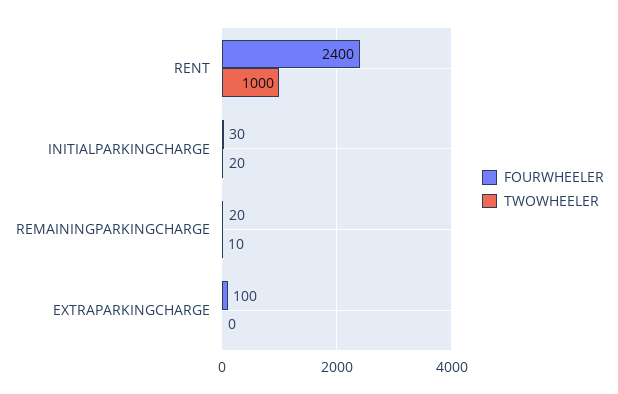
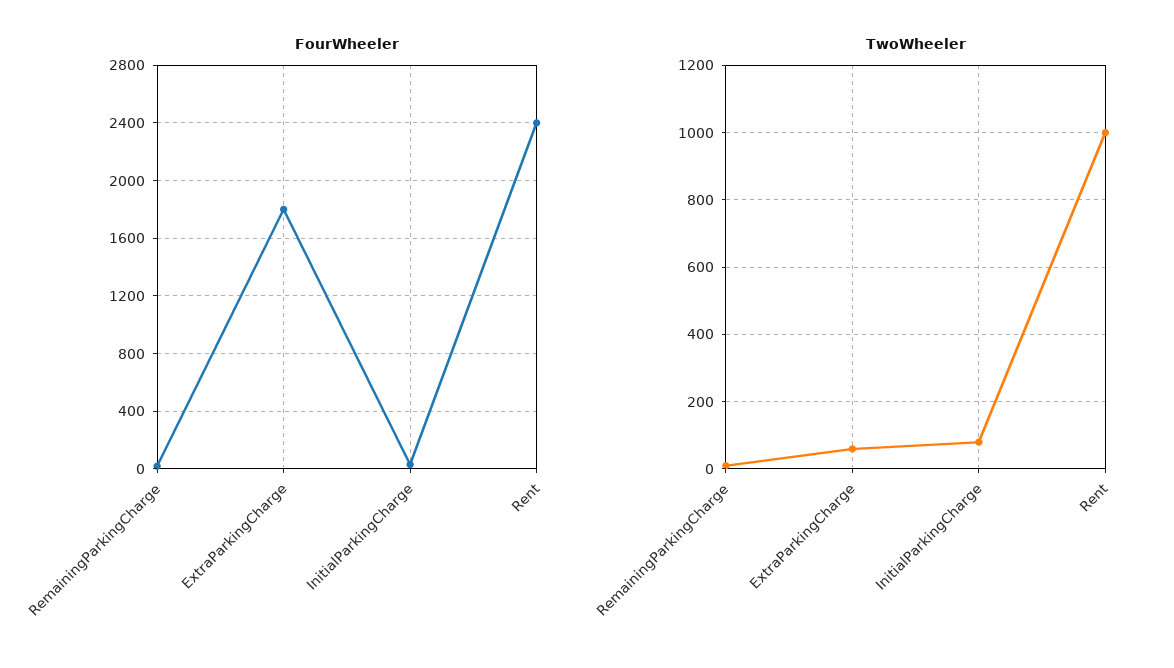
  {
    "FOURWHEELER": {
      "RENT": 2400,
      "INITIALPARKINGCHARGE": 30,
      "REMAININGPARKINGCHARGE": 20,
-     "EXTRAPARKINGCHARGE": 100
+     "EXTRAPARKINGCHARGE": 1800
    },
    "TWOWHEELER": {
      "RENT": 1000,
-     "INITIALPARKINGCHARGE": 20,
+     "INITIALPARKINGCHARGE": 80,
      "REMAININGPARKINGCHARGE": 10,
-     "EXTRAPARKINGCHARGE": 0
+     "EXTRAPARKINGCHARGE": 60
    }
  }

